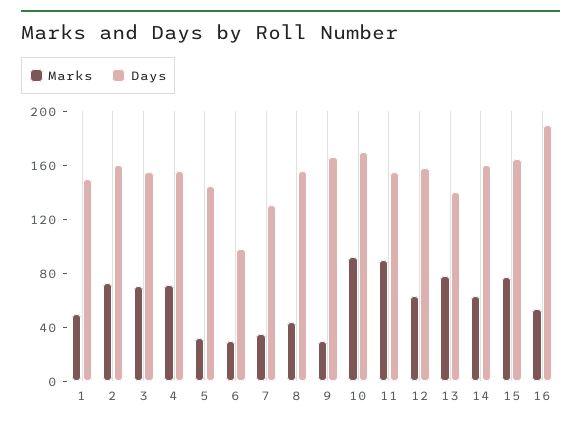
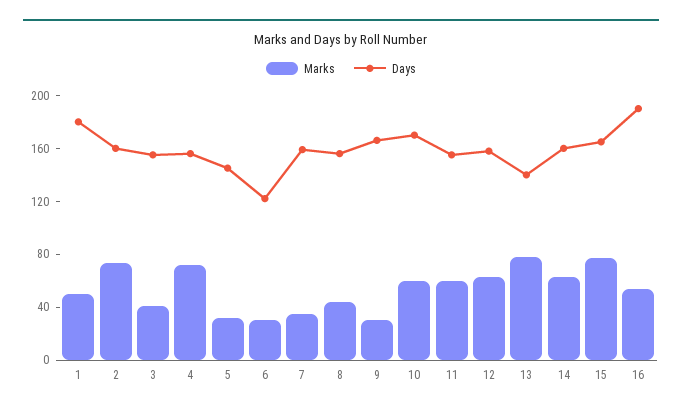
  {
    "Marks": {
      "1": 50,
      "2": 70,
-     "3": 70,
+     "3": 40,
      "4": 70,
      "5": 30,
      "6": 30,
      "7": 40,
      "8": 40,
      "9": 30,
-     "10": 90,
+     "10": 60,
-     "11": 90,
+     "11": 60,
      "12": 60,
      "13": 80,
      "14": 60,
      "15": 80,
      "16": 50
    },
    "Days": {
-     "1": 150,
+     "1": 180,
      "2": 160,
      "3": 160,
      "4": 160,
      "5": 150,
-     "6": 100,
+     "6": 120,
-     "7": 130,
+     "7": 160,
      "8": 160,
      "9": 170,
      "10": 170,
      "11": 160,
      "12": 160,
      "13": 140,
      "14": 160,
      "15": 170,
      "16": 190
    }
  }

